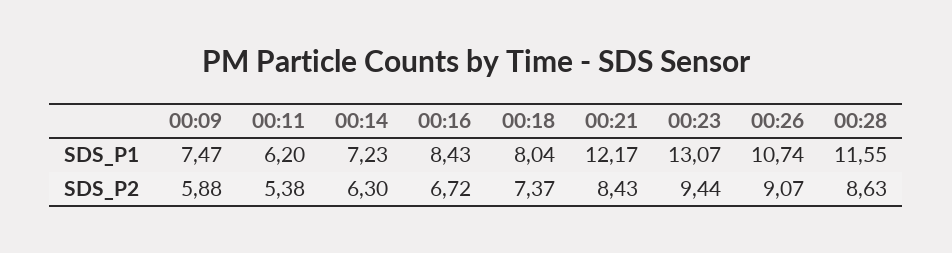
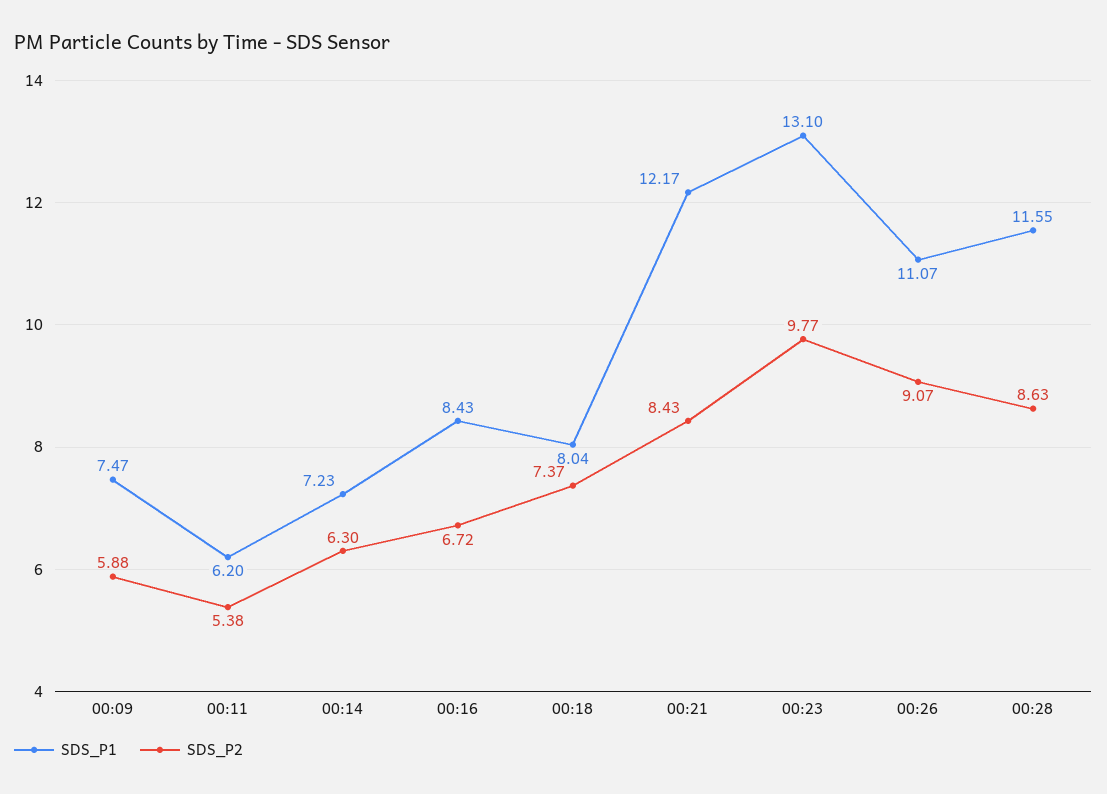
  {
    "SDS_P1": {
      "00:09": 7.47,
      "00:11": 6.2,
      "00:14": 7.23,
      "00:16": 8.43,
      "00:18": 8.04,
      "00:21": 12.17,
-     "00:23": 13.07,
+     "00:23": 13.1,
-     "00:26": 10.74,
+     "00:26": 11.07,
      "00:28": 11.55
    },
    "SDS_P2": {
      "00:09": 5.88,
      "00:11": 5.38,
      "00:14": 6.3,
      "00:16": 6.72,
      "00:18": 7.37,
      "00:21": 8.43,
-     "00:23": 9.44,
+     "00:23": 9.77,
      "00:26": 9.07,
      "00:28": 8.63
    }
  }

